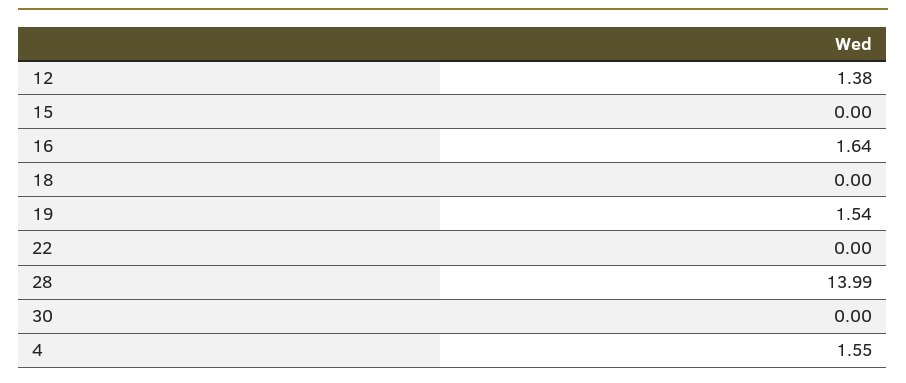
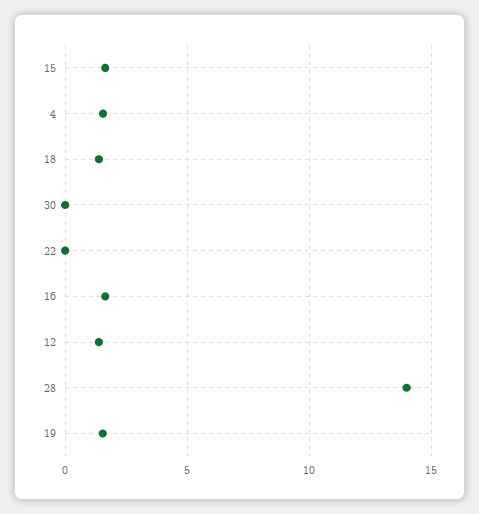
  {
    "12": 1.38,
-   "15": 0,
+   "15": 1.5,
    "16": 1.64,
-   "18": 0,
+   "18": 1.5,
    "19": 1.54,
    "22": 0,
    "28": 13.99,
    "30": 0,
    "4": 1.55
  }

